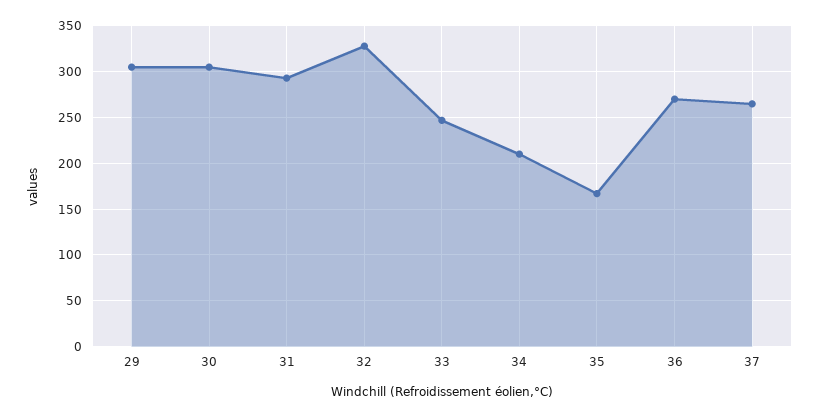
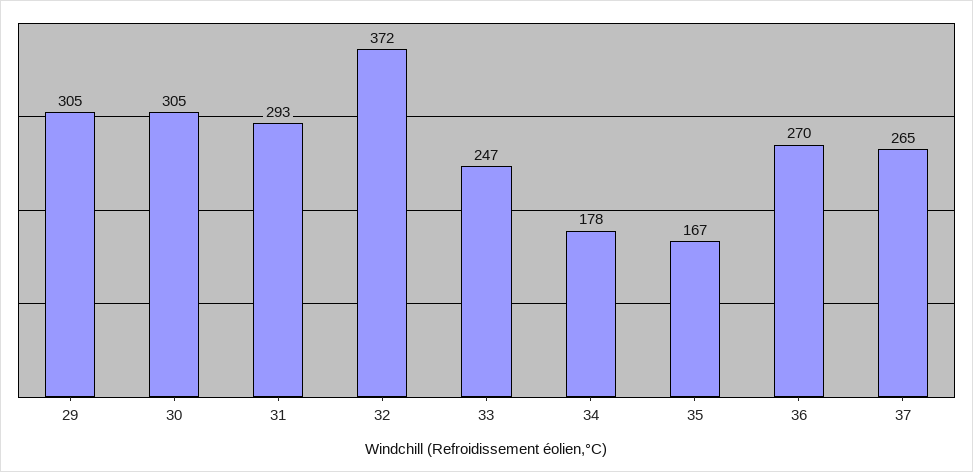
  {
    "29": 305,
    "30": 305,
    "31": 293,
-   "32": 330,
+   "32": 372,
    "33": 247,
-   "34": 210,
+   "34": 178,
    "35": 167,
    "36": 270,
    "37": 265
  }

